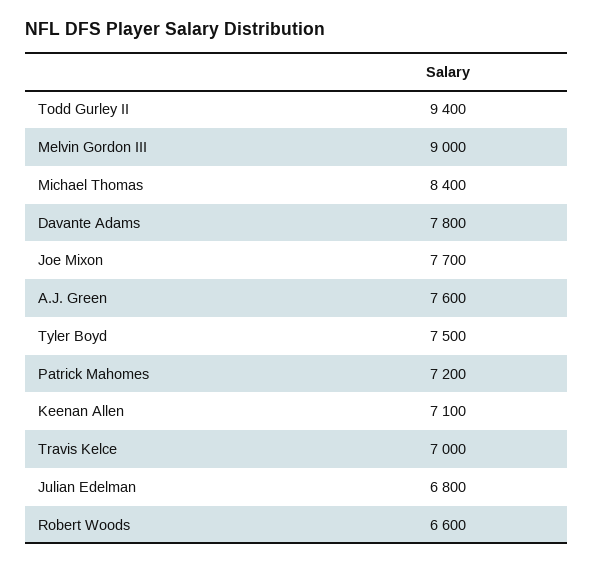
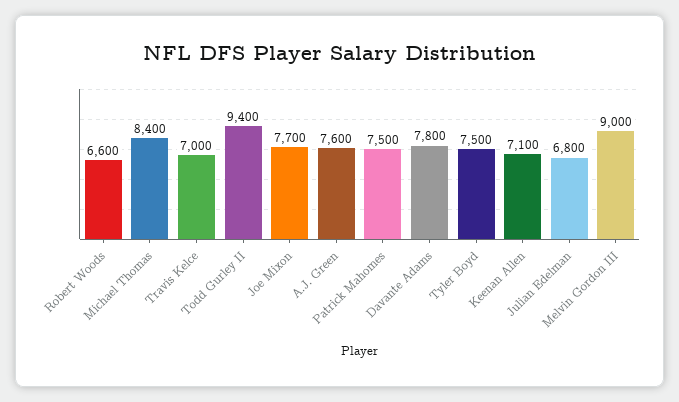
  {
    "Todd Gurley II": 9400,
    "Melvin Gordon III": 9000,
    "Michael Thomas": 8400,
    "Davante Adams": 7800,
    "Joe Mixon": 7700,
    "A.J. Green": 7600,
    "Tyler Boyd": 7500,
-   "Patrick Mahomes": 7200,
+   "Patrick Mahomes": 7500,
    "Keenan Allen": 7100,
    "Travis Kelce": 7000,
    "Julian Edelman": 6800,
    "Robert Woods": 6600
  }

